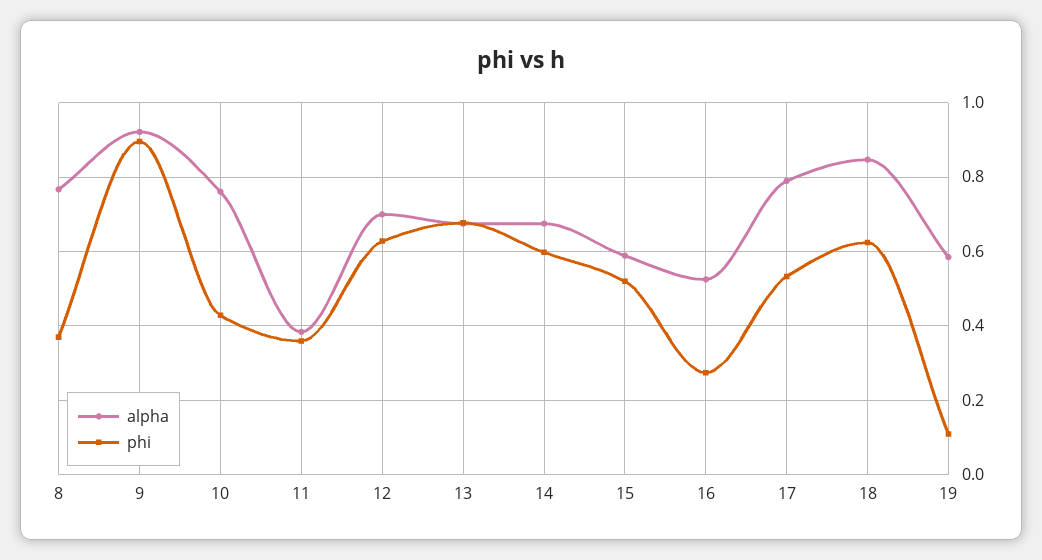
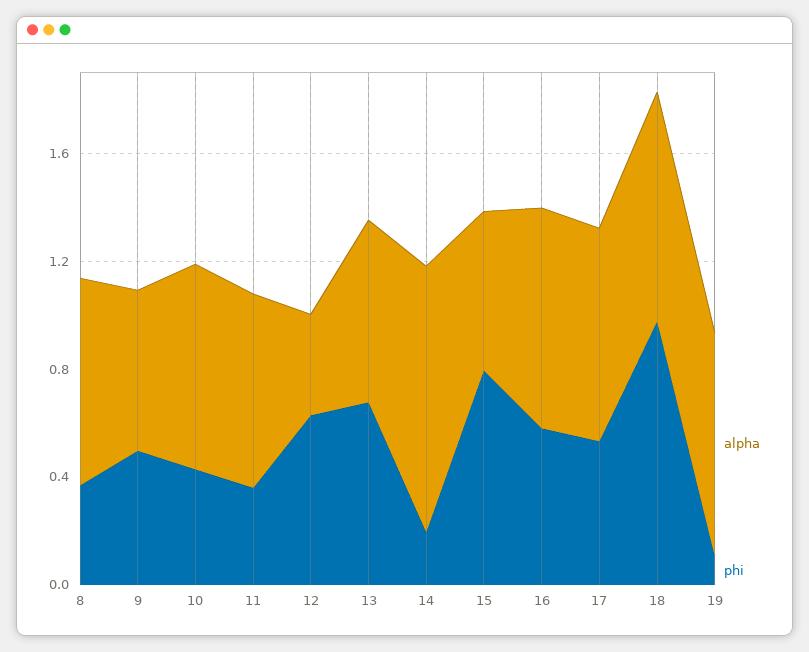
  {
    "alpha": {
      "8": 0.76,
-     "9": 0.92,
+     "9": 0.6,
      "10": 0.76,
-     "11": 0.38,
+     "11": 0.7,
-     "12": 0.7,
+     "12": 0.4,
      "13": 0.68,
-     "14": 0.68,
+     "14": 1,
      "15": 0.58,
-     "16": 0.52,
+     "16": 0.8,
      "17": 0.78,
      "18": 0.84,
-     "19": 0.58
+     "19": 0.8
    },
    "phi": {
      "8": 0.38,
-     "9": 0.9,
+     "9": 0.5,
      "10": 0.42,
      "11": 0.36,
      "12": 0.62,
      "13": 0.68,
-     "14": 0.6,
+     "14": 0.2,
-     "15": 0.52,
+     "15": 0.8,
-     "16": 0.28,
+     "16": 0.6,
      "17": 0.54,
-     "18": 0.62,
+     "18": 1,
      "19": 0.1
    }
  }

